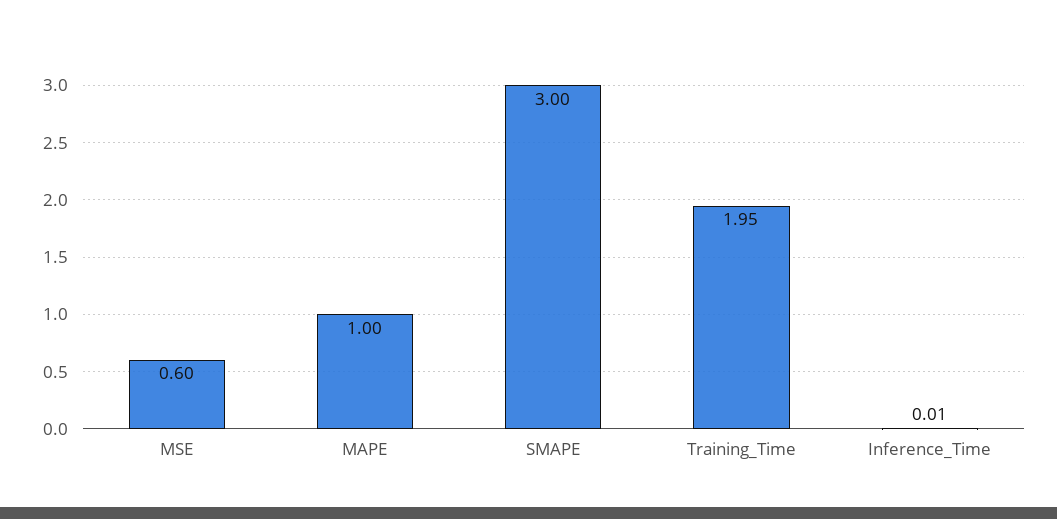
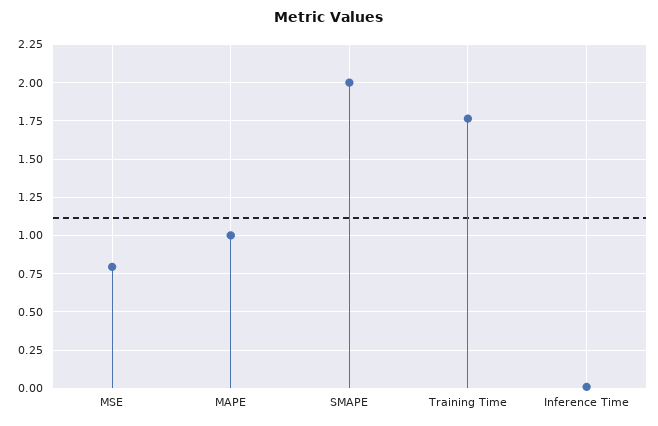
  {
-   "MSE": 0.6,
+   "MSE": 0.8,
    "MAPE": 1,
-   "SMAPE": 3,
+   "SMAPE": 2,
-   "Training_Time": 1.95,
+   "Training_Time": 1.75,
    "Inference_Time": 0.01
  }

